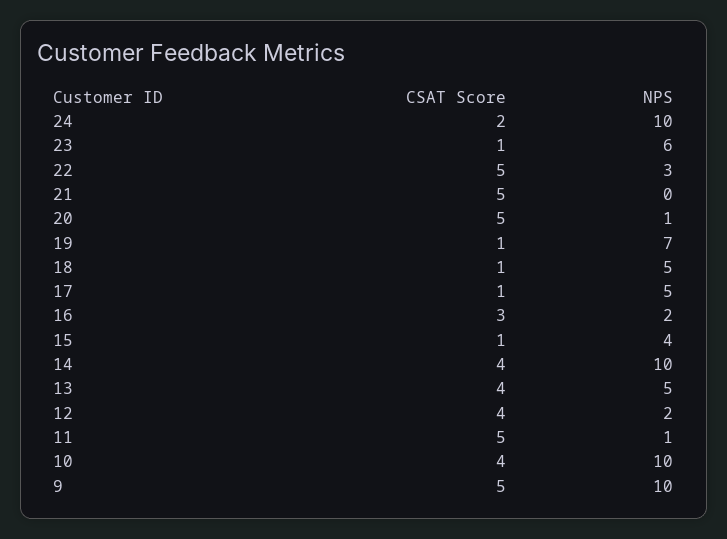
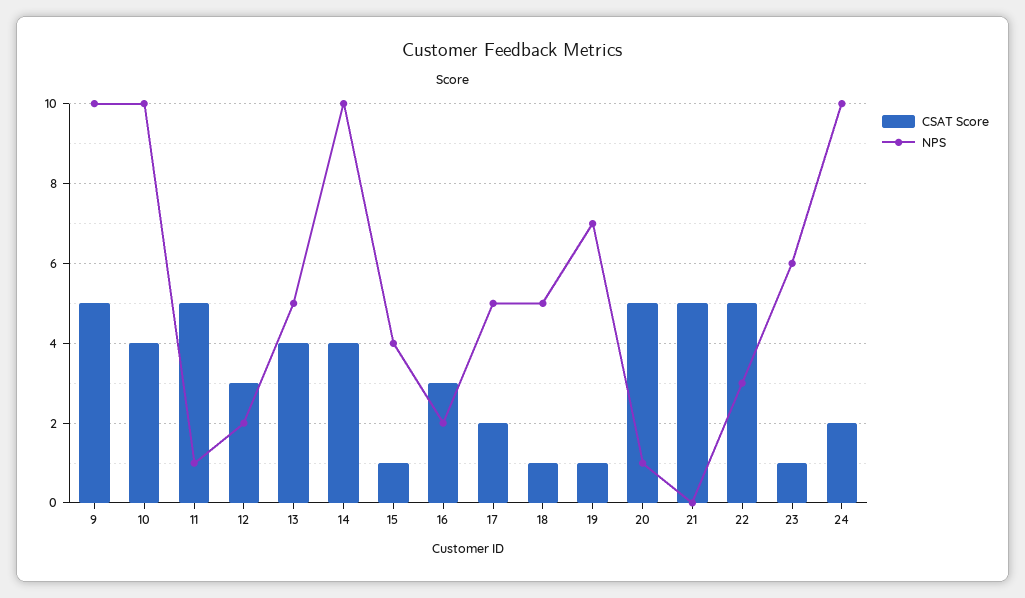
  {
    "CSAT Score": {
      "24": 2,
      "23": 1,
      "22": 5,
      "21": 5,
      "20": 5,
      "19": 1,
      "18": 1,
-     "17": 1,
+     "17": 2,
      "16": 3,
      "15": 1,
      "14": 4,
      "13": 4,
-     "12": 4,
+     "12": 3,
      "11": 5,
      "10": 4,
      "9": 5
    },
    "NPS": {
      "24": 10,
      "23": 6,
      "22": 3,
      "21": 0,
      "20": 1,
      "19": 7,
      "18": 5,
      "17": 5,
      "16": 2,
      "15": 4,
      "14": 10,
      "13": 5,
      "12": 2,
      "11": 1,
      "10": 10,
      "9": 10
    }
  }

